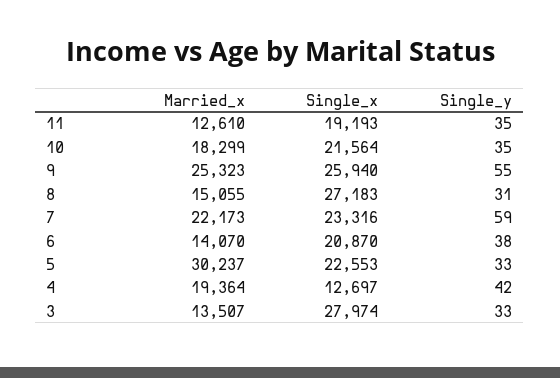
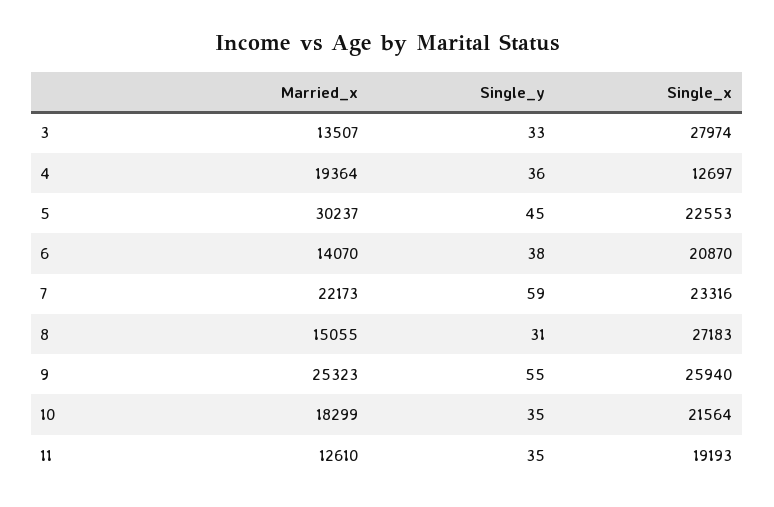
  {
    "Married_x": {
      "11": 12610,
      "10": 18299,
      "9": 25323,
      "8": 15055,
      "7": 22173,
      "6": 14070,
      "5": 30237,
      "4": 19364,
      "3": 13507
    },
    "Single_x": {
      "11": 19193,
      "10": 21564,
      "9": 25940,
      "8": 27183,
      "7": 23316,
      "6": 20870,
      "5": 22553,
      "4": 12697,
      "3": 27974
    },
    "Single_y": {
      "11": 35,
      "10": 35,
      "9": 55,
      "8": 31,
      "7": 59,
      "6": 38,
-     "5": 33,
+     "5": 45,
-     "4": 42,
+     "4": 36,
      "3": 33
    }
  }

